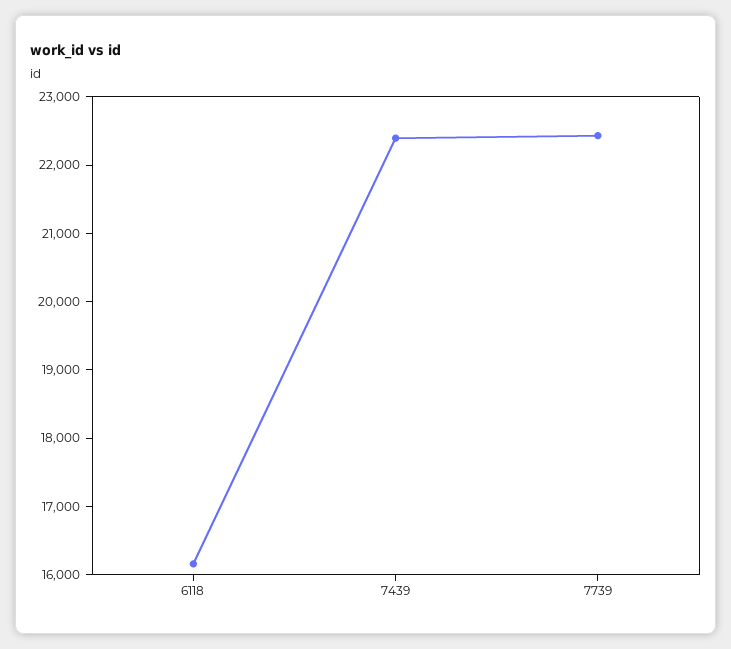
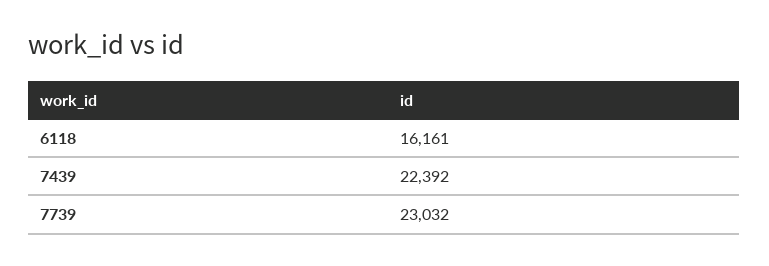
  {
    "6118": 16161,
    "7439": 22392,
-   "7739": 22400
+   "7739": 23032
  }

